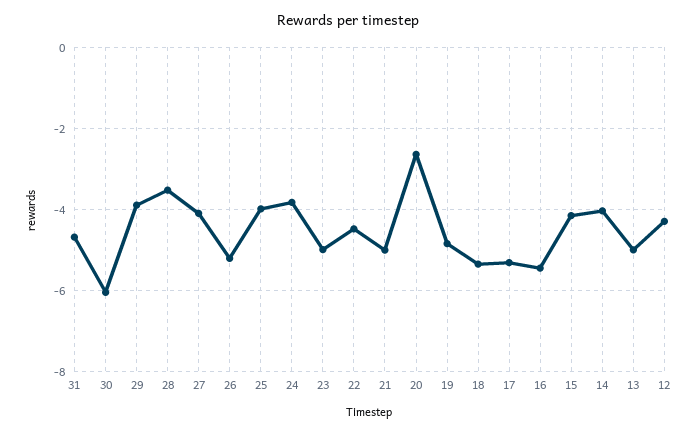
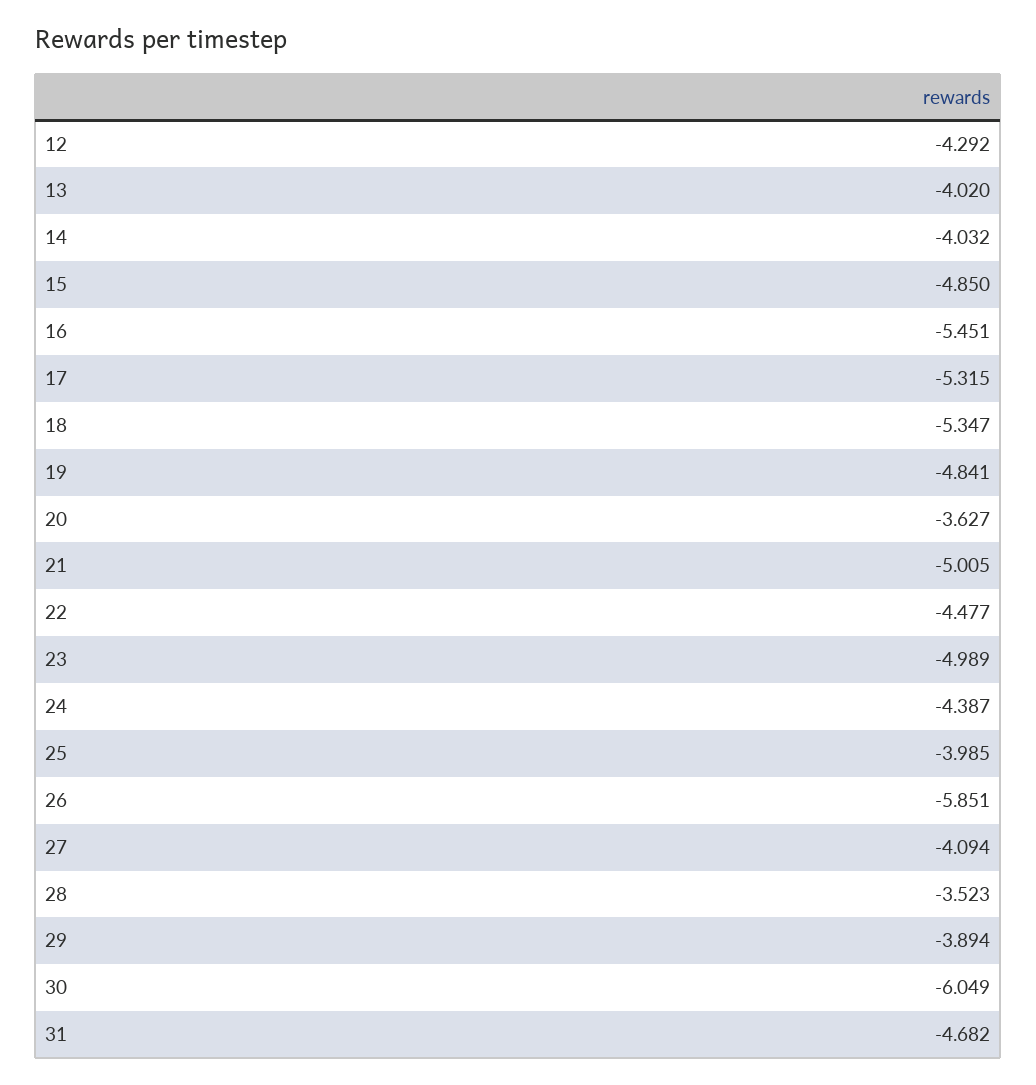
  {
    "31": -4.682,
    "30": -6.049,
    "29": -3.894,
    "28": -3.523,
    "27": -4.094,
-   "26": -5.2,
+   "26": -5.851,
    "25": -3.985,
-   "24": -3.8,
+   "24": -4.387,
    "23": -4.989,
    "22": -4.477,
    "21": -5.005,
-   "20": -2.6,
+   "20": -3.627,
    "19": -4.841,
    "18": -5.347,
    "17": -5.315,
    "16": -5.451,
-   "15": -4.2,
+   "15": -4.85,
    "14": -4.032,
-   "13": -5,
+   "13": -4.02,
    "12": -4.292
  }

